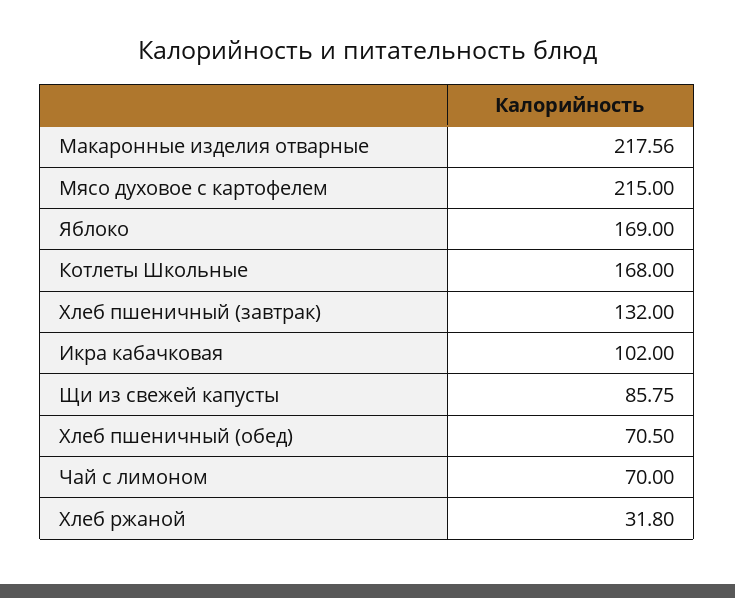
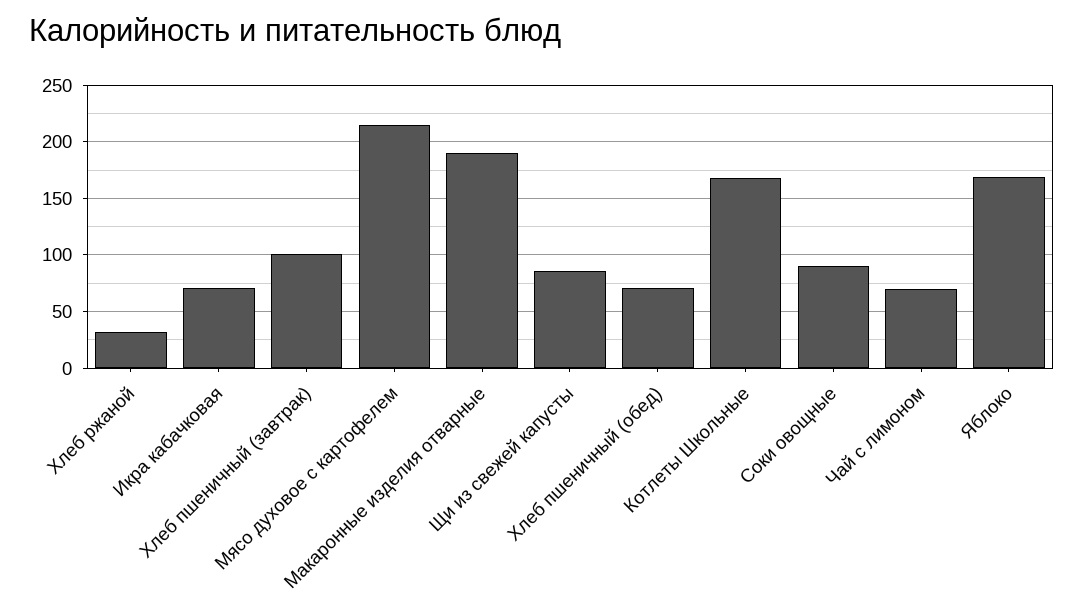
  {
-   "Макаронные изделия отварные": 217.56,
+   "Макаронные изделия отварные": 190,
    "Мясо духовое с картофелем": 215,
    "Яблоко": 169,
    "Котлеты Школьные": 168,
-   "Хлеб пшеничный (завтрак)": 132,
+   "Хлеб пшеничный (завтрак)": 100,
-   "Икра кабачковая": 102,
+   "Икра кабачковая": 70,
    "Щи из свежей капусты": 85.75,
    "Хлеб пшеничный (обед)": 70.5,
    "Чай с лимоном": 70,
-   "Хлеб ржаной": 31.8
+   "Хлеб ржаной": 31.8,
+   "Соки овощные": 90
  }

